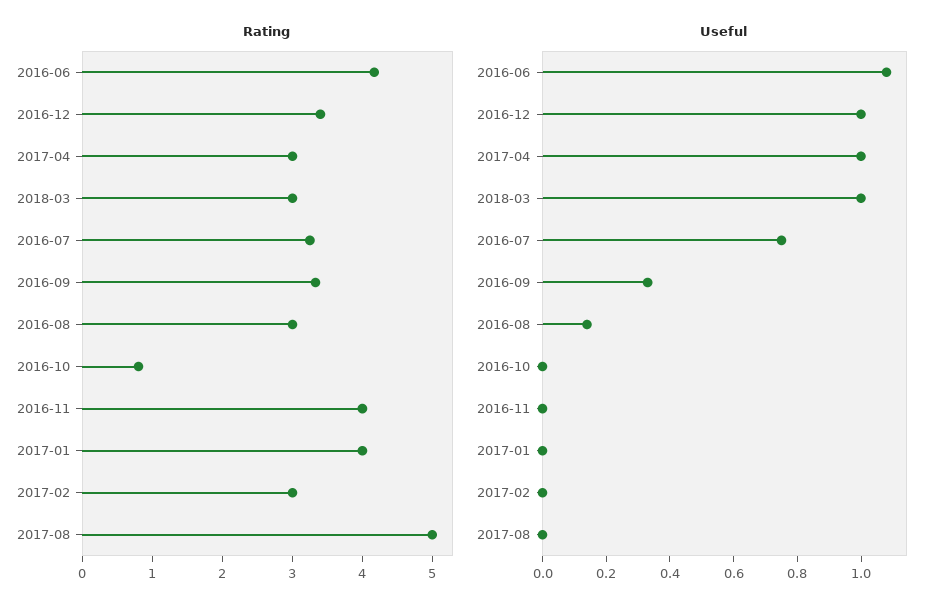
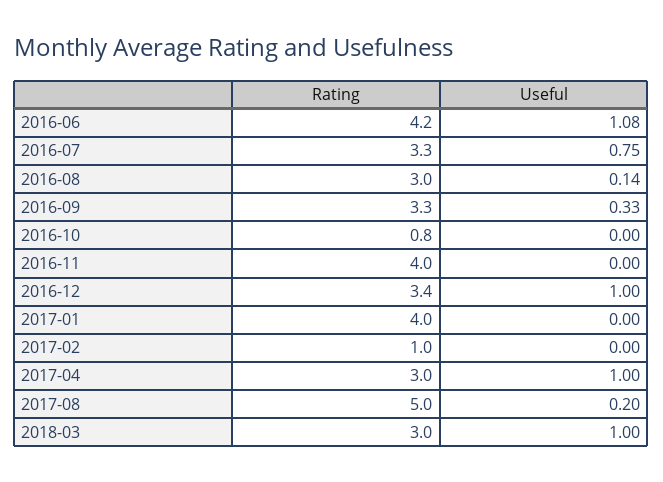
  {
    "Rating": {
      "2016-06": 4.2,
      "2016-12": 3.4,
      "2017-04": 3,
      "2018-03": 3,
      "2016-07": 3.3,
      "2016-09": 3.3,
      "2016-08": 3,
      "2016-10": 0.8,
      "2016-11": 4,
      "2017-01": 4,
-     "2017-02": 3,
+     "2017-02": 1,
      "2017-08": 5
    },
    "Useful": {
      "2016-06": 1.08,
      "2016-12": 1,
      "2017-04": 1,
      "2018-03": 1,
      "2016-07": 0.75,
      "2016-09": 0.33,
      "2016-08": 0.14,
      "2016-10": 0,
      "2016-11": 0,
      "2017-01": 0,
      "2017-02": 0,
-     "2017-08": 0
+     "2017-08": 0.2
    }
  }

